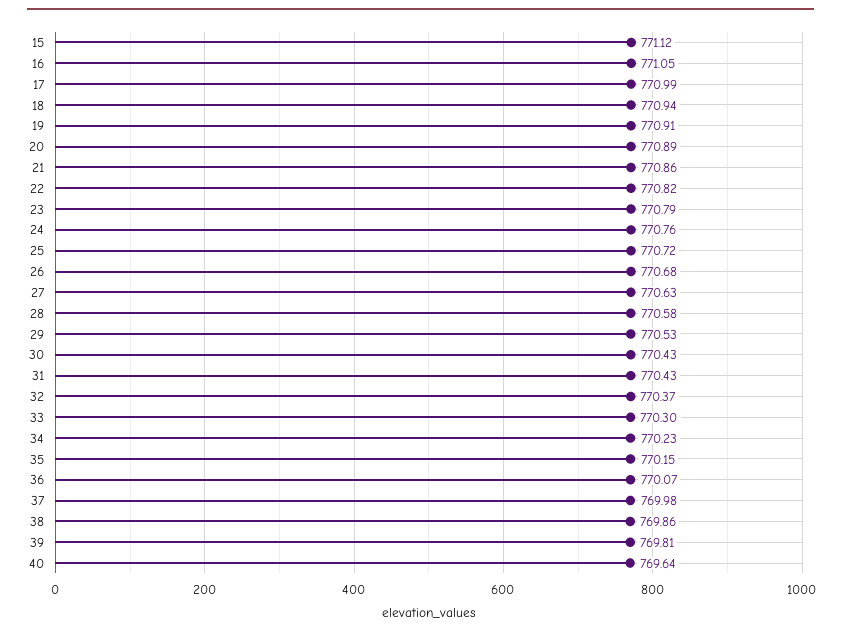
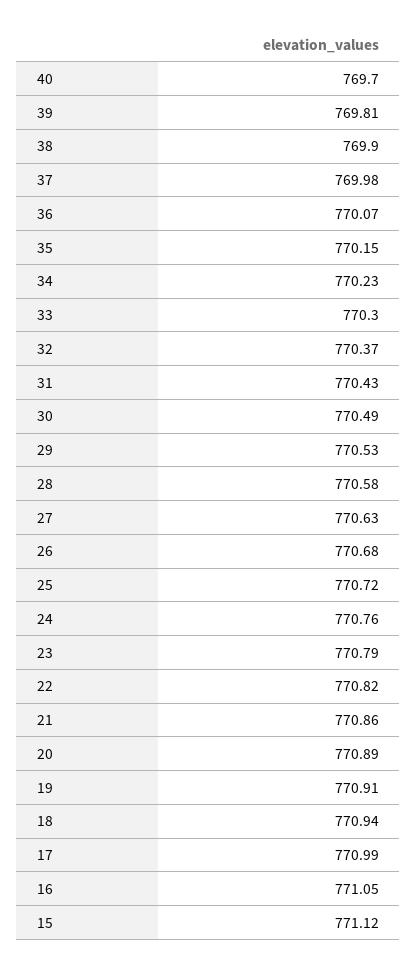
  {
    "15": 771.12,
    "16": 771.05,
    "17": 770.99,
    "18": 770.94,
    "19": 770.91,
    "20": 770.89,
    "21": 770.86,
    "22": 770.82,
    "23": 770.79,
    "24": 770.76,
    "25": 770.72,
    "26": 770.68,
    "27": 770.63,
    "28": 770.58,
    "29": 770.53,
-   "30": 770.43,
+   "30": 770.49,
    "31": 770.43,
    "32": 770.37,
    "33": 770.3,
    "34": 770.23,
    "35": 770.15,
    "36": 770.07,
    "37": 769.98,
-   "38": 769.86,
+   "38": 769.9,
    "39": 769.81,
-   "40": 769.64
+   "40": 769.7
  }

